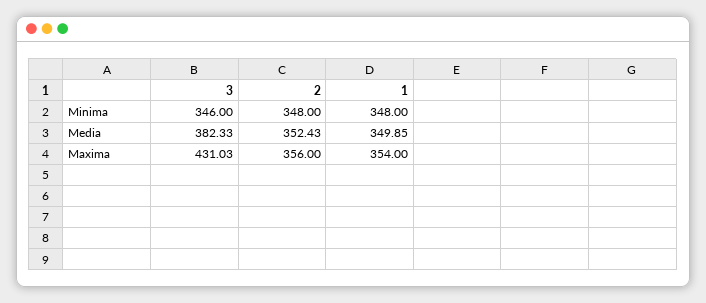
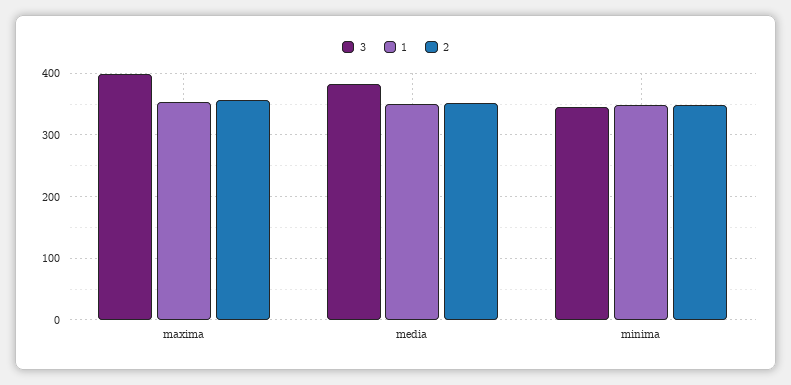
  {
    "3": {
      "Minima": 346,
      "Media": 382.33,
-     "Maxima": 431.03
+     "Maxima": 400
    },
    "2": {
      "Minima": 348,
      "Media": 352.43,
      "Maxima": 356
    },
    "1": {
      "Minima": 348,
      "Media": 349.85,
      "Maxima": 354
    }
  }

